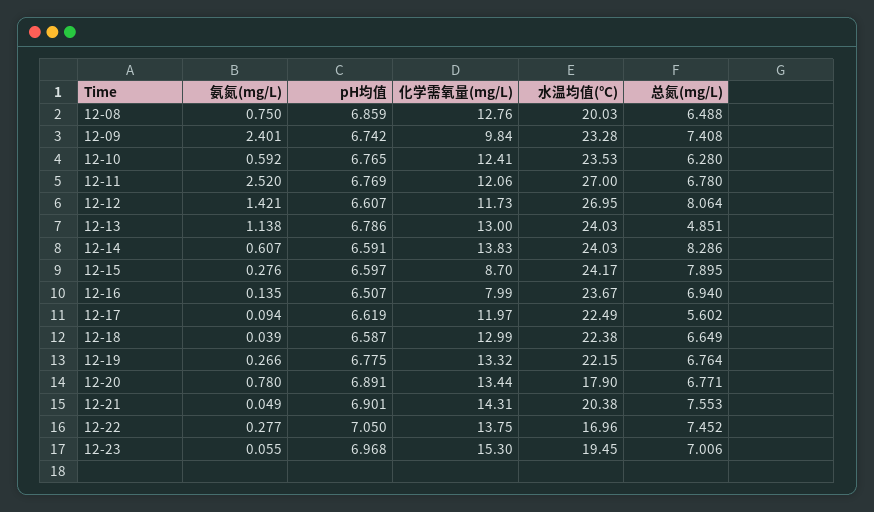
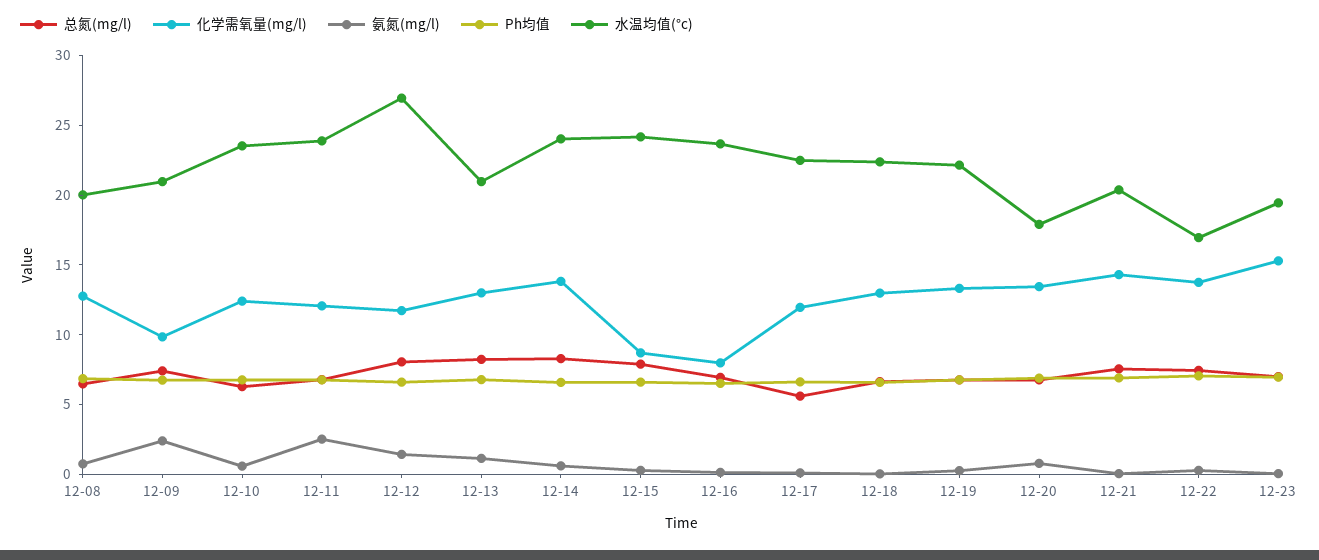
  {
    "氨氮(mg/L)": {
      "12-08": 0.75,
      "12-09": 2.401,
      "12-10": 0.592,
      "12-11": 2.52,
      "12-12": 1.421,
      "12-13": 1.138,
      "12-14": 0.607,
      "12-15": 0.276,
      "12-16": 0.135,
      "12-17": 0.094,
      "12-18": 0.039,
      "12-19": 0.266,
      "12-20": 0.78,
      "12-21": 0.049,
      "12-22": 0.277,
      "12-23": 0.055
    },
    "pH均值": {
      "12-08": 6.859,
      "12-09": 6.742,
      "12-10": 6.765,
      "12-11": 6.769,
      "12-12": 6.607,
      "12-13": 6.786,
      "12-14": 6.591,
      "12-15": 6.597,
      "12-16": 6.507,
      "12-17": 6.619,
      "12-18": 6.587,
      "12-19": 6.775,
      "12-20": 6.891,
      "12-21": 6.901,
      "12-22": 7.05,
      "12-23": 6.968
    },
    "化学需氧量(mg/L)": {
      "12-08": 12.76,
      "12-09": 9.84,
      "12-10": 12.41,
      "12-11": 12.06,
      "12-12": 11.73,
      "12-13": 13,
      "12-14": 13.83,
      "12-15": 8.7,
      "12-16": 7.99,
      "12-17": 11.97,
      "12-18": 12.99,
      "12-19": 13.32,
      "12-20": 13.44,
      "12-21": 14.31,
      "12-22": 13.75,
      "12-23": 15.3
    },
    "水温均值(°C)": {
      "12-08": 20.03,
-     "12-09": 23.28,
+     "12-09": 21,
      "12-10": 23.53,
-     "12-11": 27,
+     "12-11": 24,
      "12-12": 26.95,
-     "12-13": 24.03,
+     "12-13": 21,
      "12-14": 24.03,
      "12-15": 24.17,
      "12-16": 23.67,
      "12-17": 22.49,
      "12-18": 22.38,
      "12-19": 22.15,
      "12-20": 17.9,
      "12-21": 20.38,
      "12-22": 16.96,
      "12-23": 19.45
    },
    "总氮(mg/L)": {
      "12-08": 6.488,
      "12-09": 7.408,
      "12-10": 6.28,
      "12-11": 6.78,
      "12-12": 8.064,
-     "12-13": 4.851,
+     "12-13": 8,
      "12-14": 8.286,
      "12-15": 7.895,
      "12-16": 6.94,
      "12-17": 5.602,
      "12-18": 6.649,
      "12-19": 6.764,
      "12-20": 6.771,
      "12-21": 7.553,
      "12-22": 7.452,
      "12-23": 7.006
    }
  }

